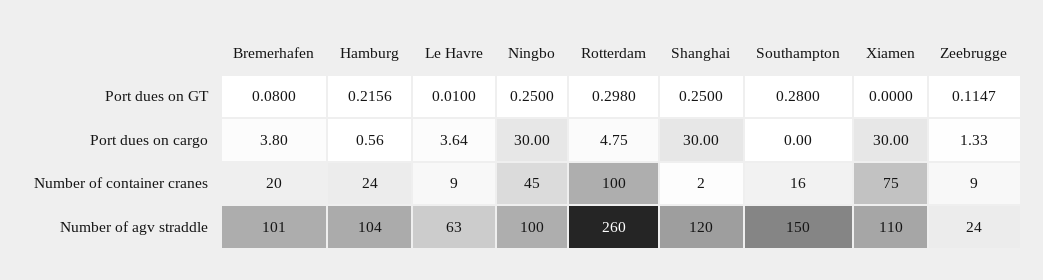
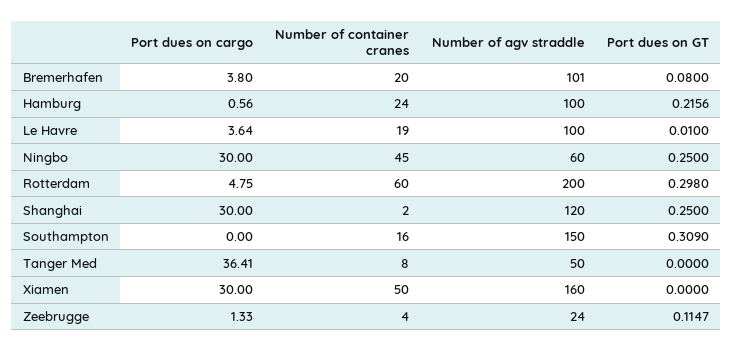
  {
    "Bremerhafen": {
      "Port dues on GT": 0.08,
      "Port dues on cargo": 3.8,
      "Number of container cranes": 20,
      "Number of agv straddle": 101
    },
    "Hamburg": {
      "Port dues on GT": 0.2156,
      "Port dues on cargo": 0.56,
      "Number of container cranes": 24,
-     "Number of agv straddle": 104
+     "Number of agv straddle": 100
    },
    "Le Havre": {
      "Port dues on GT": 0.01,
      "Port dues on cargo": 3.64,
-     "Number of container cranes": 9,
+     "Number of container cranes": 19,
-     "Number of agv straddle": 63
+     "Number of agv straddle": 100
    },
    "Ningbo": {
      "Port dues on GT": 0.25,
      "Port dues on cargo": 30,
      "Number of container cranes": 45,
-     "Number of agv straddle": 100
+     "Number of agv straddle": 60
    },
    "Rotterdam": {
      "Port dues on GT": 0.298,
      "Port dues on cargo": 4.75,
-     "Number of container cranes": 100,
+     "Number of container cranes": 60,
-     "Number of agv straddle": 260
+     "Number of agv straddle": 200
    },
    "Shanghai": {
      "Port dues on GT": 0.25,
      "Port dues on cargo": 30,
      "Number of container cranes": 2,
      "Number of agv straddle": 120
    },
    "Southampton": {
-     "Port dues on GT": 0.28,
+     "Port dues on GT": 0.309,
      "Port dues on cargo": 0,
      "Number of container cranes": 16,
      "Number of agv straddle": 150
    },
    "Xiamen": {
      "Port dues on GT": 0,
      "Port dues on cargo": 30,
-     "Number of container cranes": 75,
+     "Number of container cranes": 50,
-     "Number of agv straddle": 110
+     "Number of agv straddle": 160
    },
    "Zeebrugge": {
      "Port dues on GT": 0.1147,
      "Port dues on cargo": 1.33,
-     "Number of container cranes": 9,
+     "Number of container cranes": 4,
      "Number of agv straddle": 24
-   }
+   },
+   "Tanger Med": {
+     "Port dues on cargo": 36.41,
+     "Number of container cranes": 8,
+     "Number of agv straddle": 50,
+     "Port dues on GT": 0
+   }
  }

